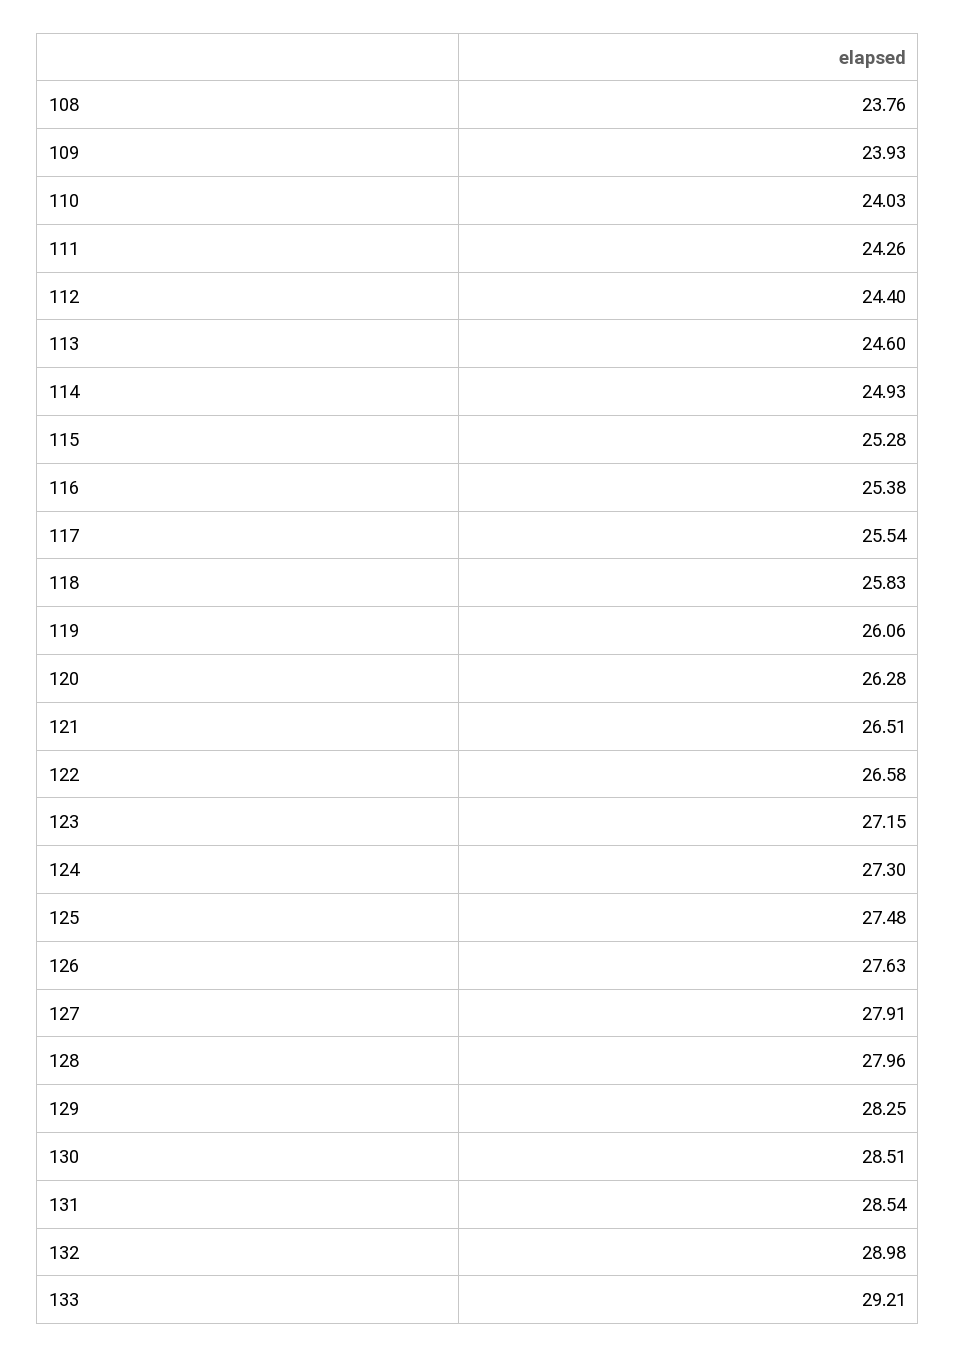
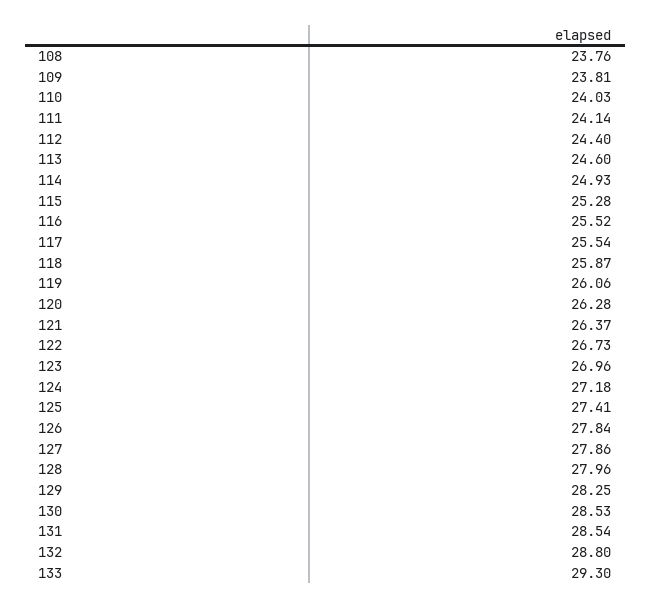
  {
    "108": 23.76,
-   "109": 23.93,
+   "109": 23.81,
    "110": 24.03,
-   "111": 24.26,
+   "111": 24.14,
    "112": 24.4,
    "113": 24.6,
    "114": 24.93,
    "115": 25.28,
-   "116": 25.38,
+   "116": 25.52,
    "117": 25.54,
-   "118": 25.83,
+   "118": 25.87,
    "119": 26.06,
    "120": 26.28,
-   "121": 26.51,
+   "121": 26.37,
-   "122": 26.58,
+   "122": 26.73,
-   "123": 27.15,
+   "123": 26.96,
-   "124": 27.3,
+   "124": 27.18,
-   "125": 27.48,
+   "125": 27.41,
-   "126": 27.63,
+   "126": 27.84,
-   "127": 27.91,
+   "127": 27.86,
    "128": 27.96,
    "129": 28.25,
-   "130": 28.51,
+   "130": 28.53,
    "131": 28.54,
-   "132": 28.98,
+   "132": 28.8,
-   "133": 29.21
+   "133": 29.3
  }

